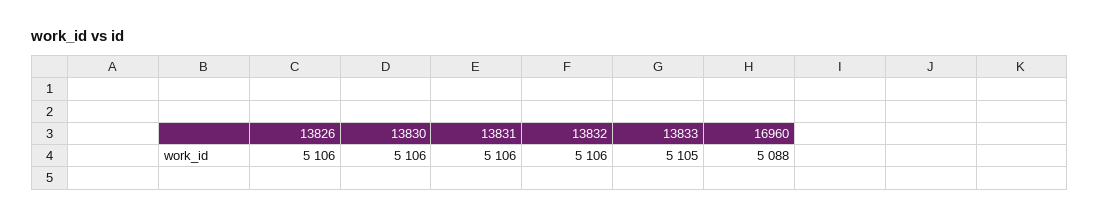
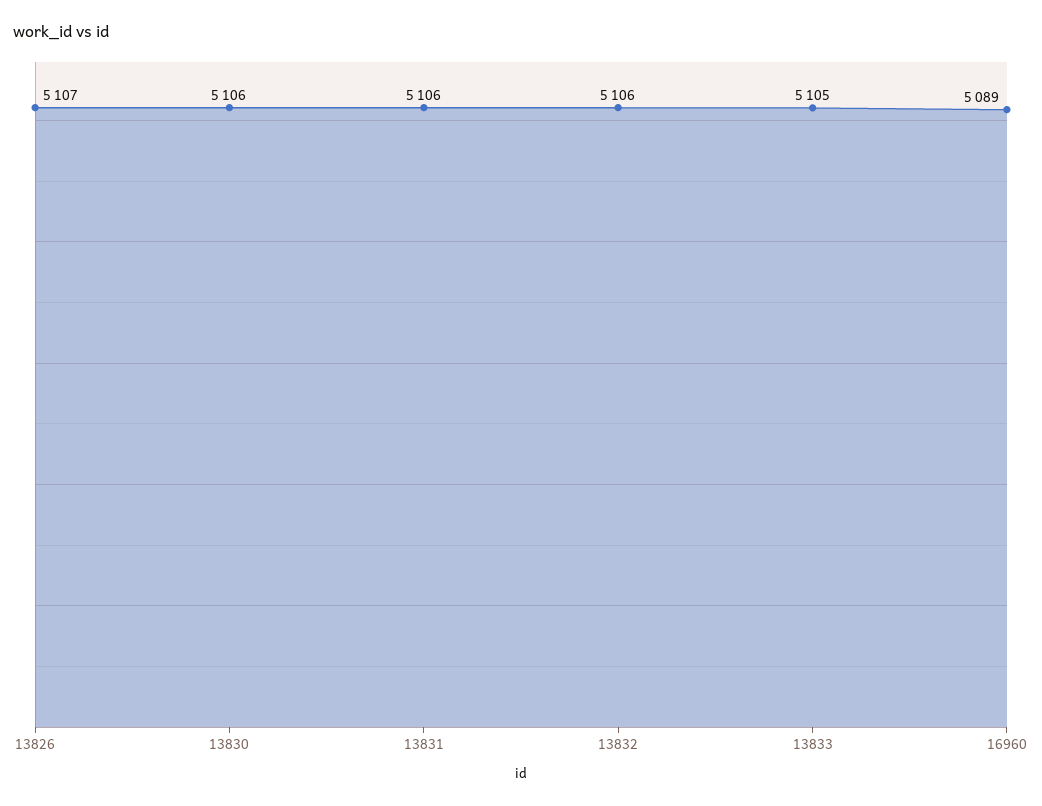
  {
-   "13826": 5106,
+   "13826": 5107,
    "13830": 5106,
    "13831": 5106,
    "13832": 5106,
    "13833": 5105,
-   "16960": 5088
+   "16960": 5089
  }

